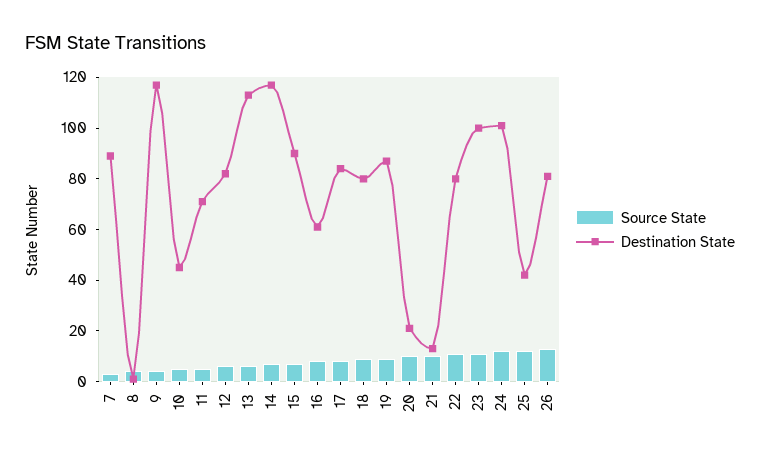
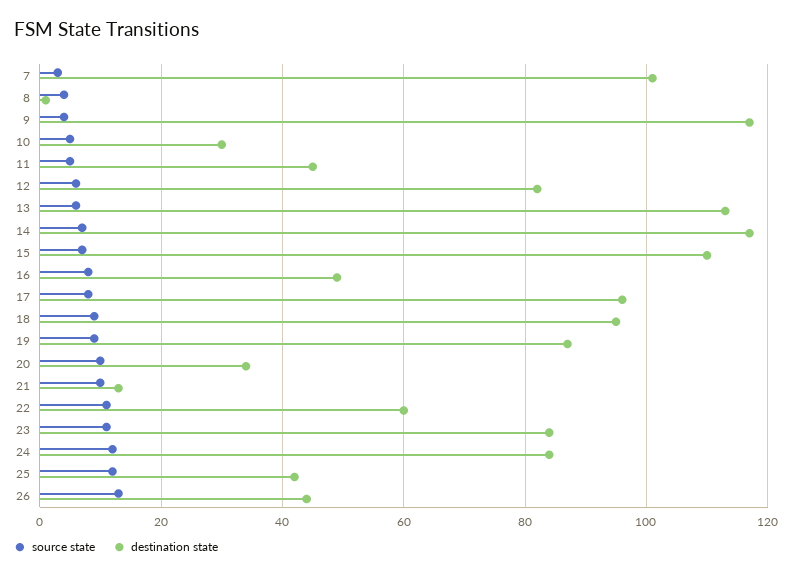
  {
    "Source State": {
      "7": 5,
      "8": 5,
      "9": 5,
      "10": 5,
      "11": 5,
      "12": 5,
      "13": 5,
      "14": 5,
      "15": 5,
      "16": 10,
      "17": 10,
      "18": 10,
      "19": 10,
      "20": 10,
      "21": 10,
      "22": 10,
      "23": 10,
      "24": 10,
      "25": 10,
      "26": 15
    },
    "Destination State": {
-     "7": 90,
+     "7": 100,
      "8": 0,
      "9": 115,
-     "10": 45,
+     "10": 30,
-     "11": 70,
+     "11": 45,
      "12": 80,
      "13": 115,
      "14": 115,
-     "15": 90,
+     "15": 110,
-     "16": 60,
+     "16": 50,
-     "17": 85,
+     "17": 95,
-     "18": 80,
+     "18": 95,
      "19": 85,
-     "20": 20,
+     "20": 35,
      "21": 15,
-     "22": 80,
+     "22": 60,
-     "23": 100,
+     "23": 85,
-     "24": 100,
+     "24": 85,
      "25": 40,
-     "26": 80
+     "26": 45
    }
  }

